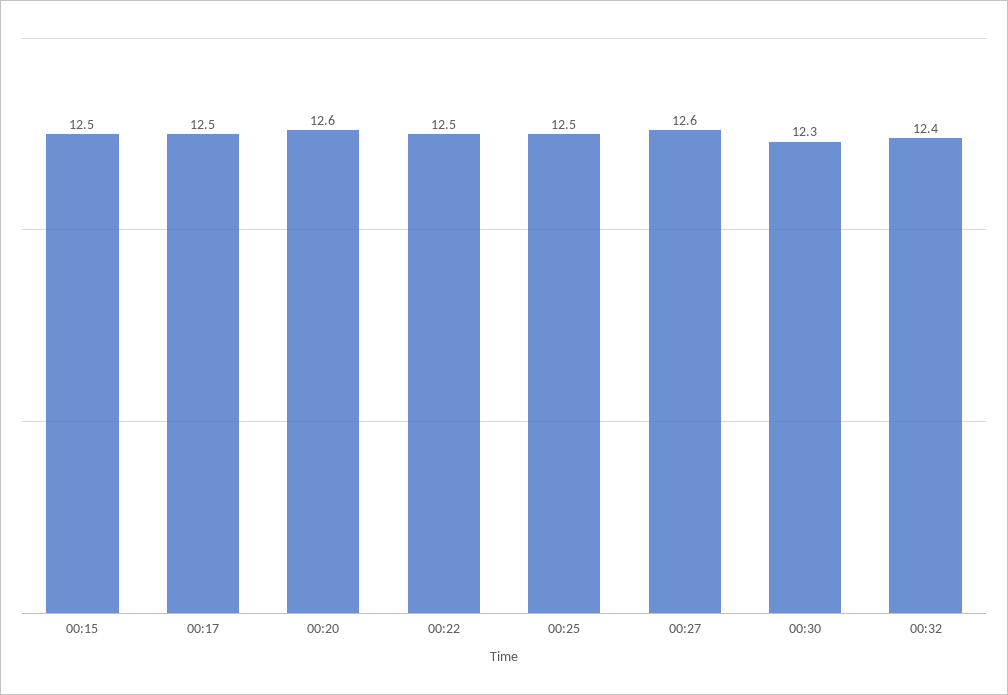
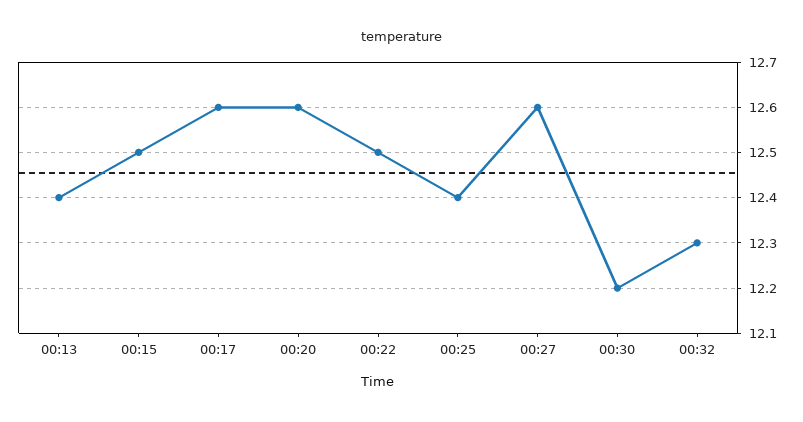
  {
    "00:15": 12.5,
-   "00:17": 12.5,
+   "00:17": 12.6,
    "00:20": 12.6,
    "00:22": 12.5,
-   "00:25": 12.5,
+   "00:25": 12.4,
    "00:27": 12.6,
-   "00:30": 12.3,
+   "00:30": 12.2,
-   "00:32": 12.4
+   "00:32": 12.3,
+   "00:13": 12.4
  }

